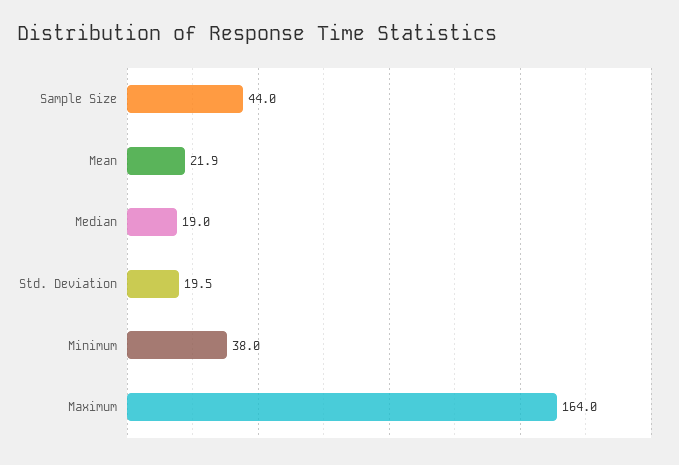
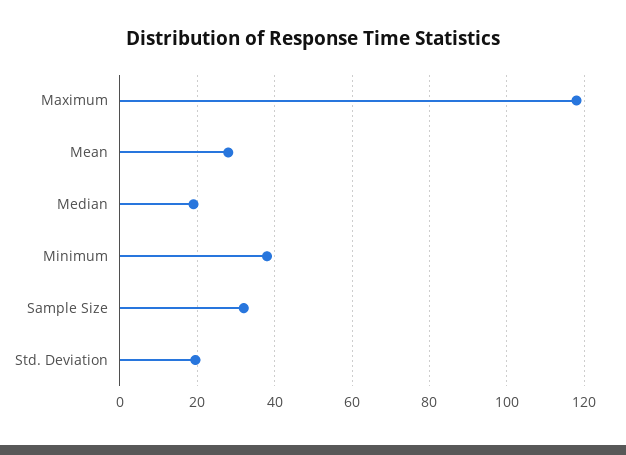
  {
-   "Sample Size": 44,
+   "Sample Size": 32,
-   "Mean": 21.9,
+   "Mean": 28,
    "Median": 19,
    "Std. Deviation": 19.5,
    "Minimum": 38,
-   "Maximum": 164
+   "Maximum": 118
  }

